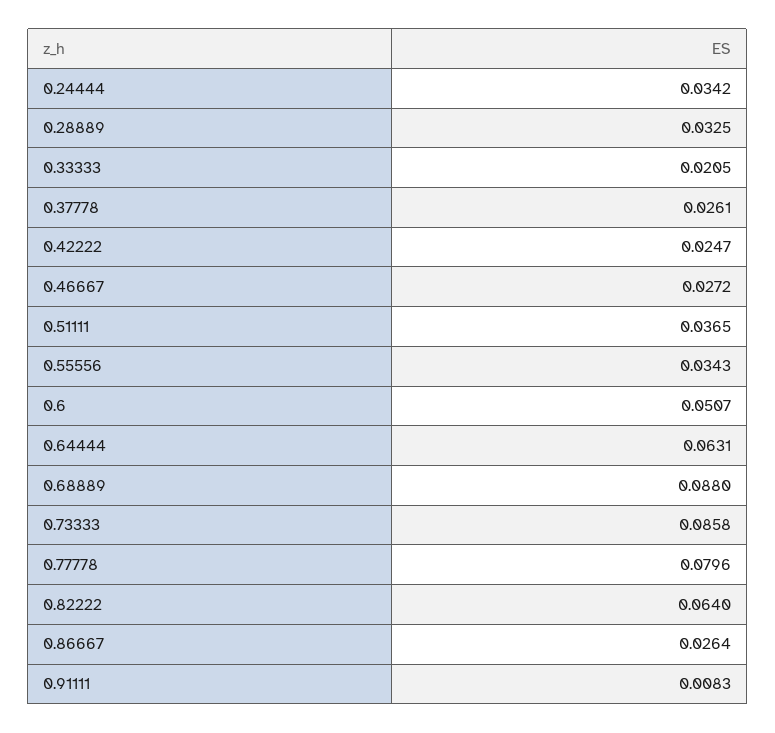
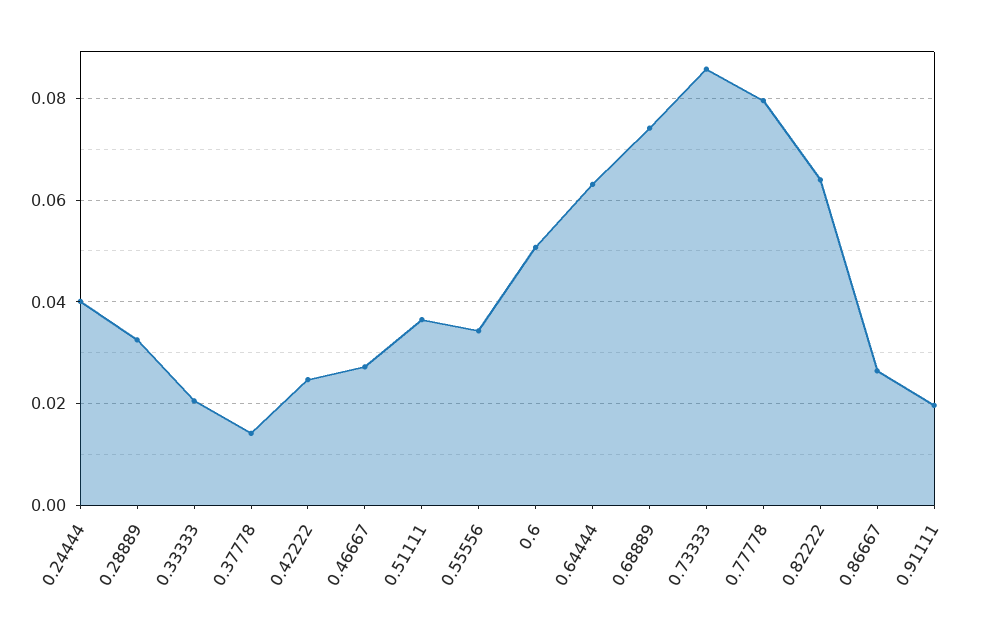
  {
-   "0.24444": 0.0342,
+   "0.24444": 0.04,
    "0.28889": 0.0325,
    "0.33333": 0.0205,
-   "0.37778": 0.0261,
+   "0.37778": 0.014,
    "0.42222": 0.0247,
    "0.46667": 0.0272,
    "0.51111": 0.0365,
    "0.55556": 0.0343,
    "0.6": 0.0507,
    "0.64444": 0.0631,
-   "0.68889": 0.088,
+   "0.68889": 0.074,
    "0.73333": 0.0858,
    "0.77778": 0.0796,
    "0.82222": 0.064,
    "0.86667": 0.0264,
-   "0.91111": 0.0083
+   "0.91111": 0.02
  }

